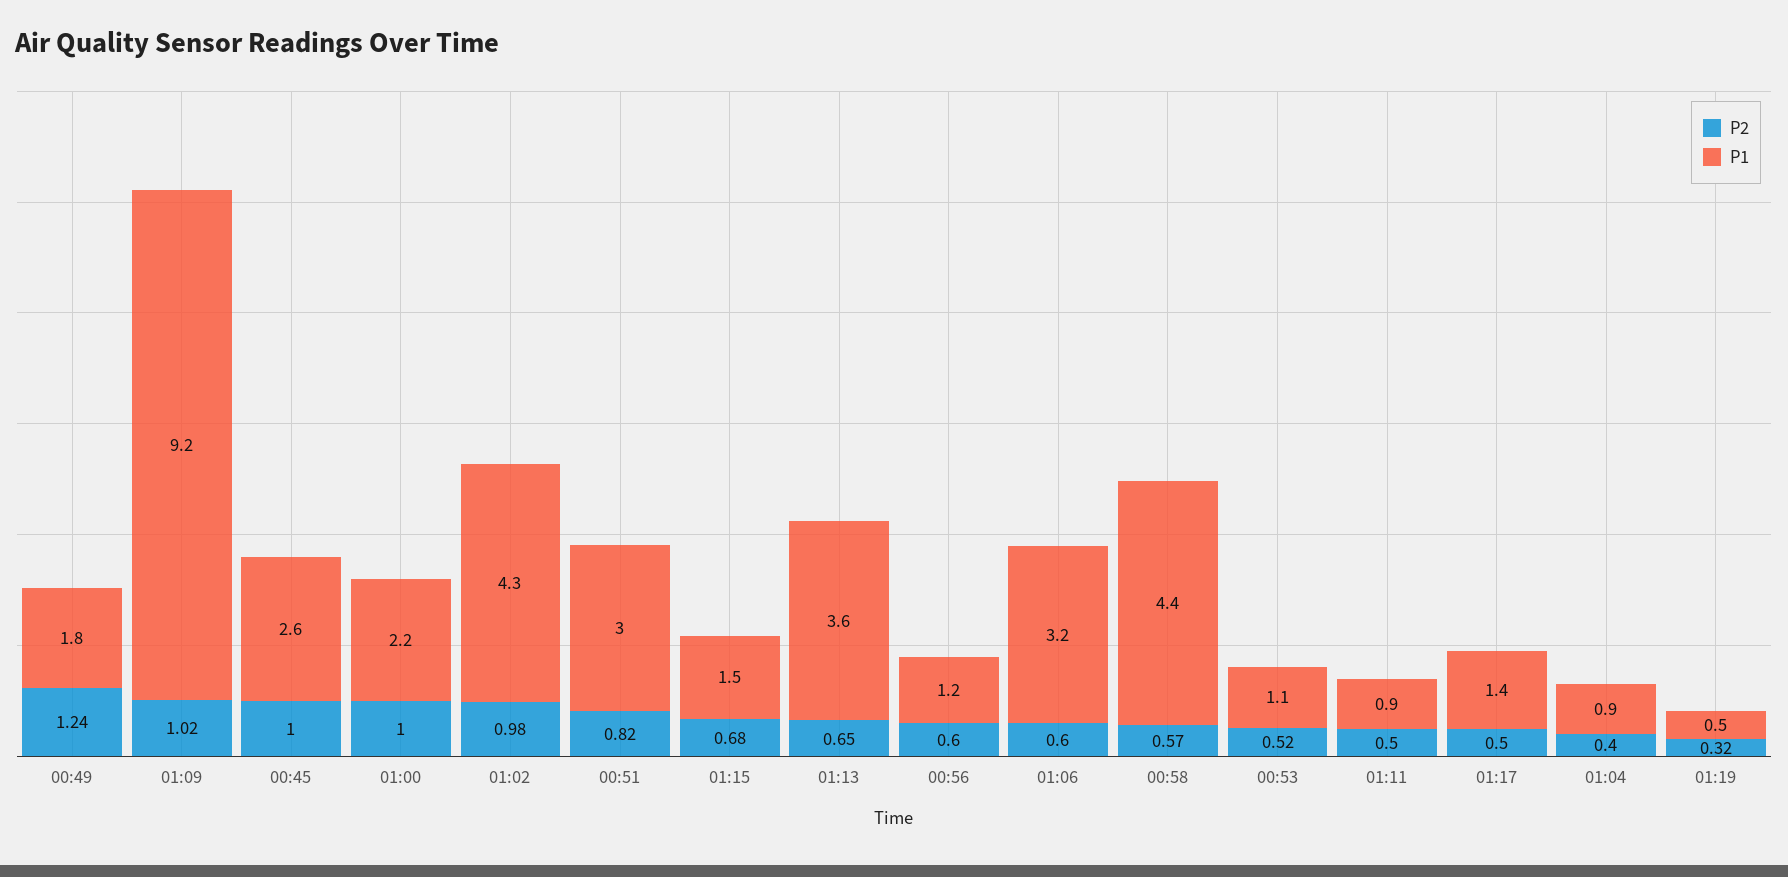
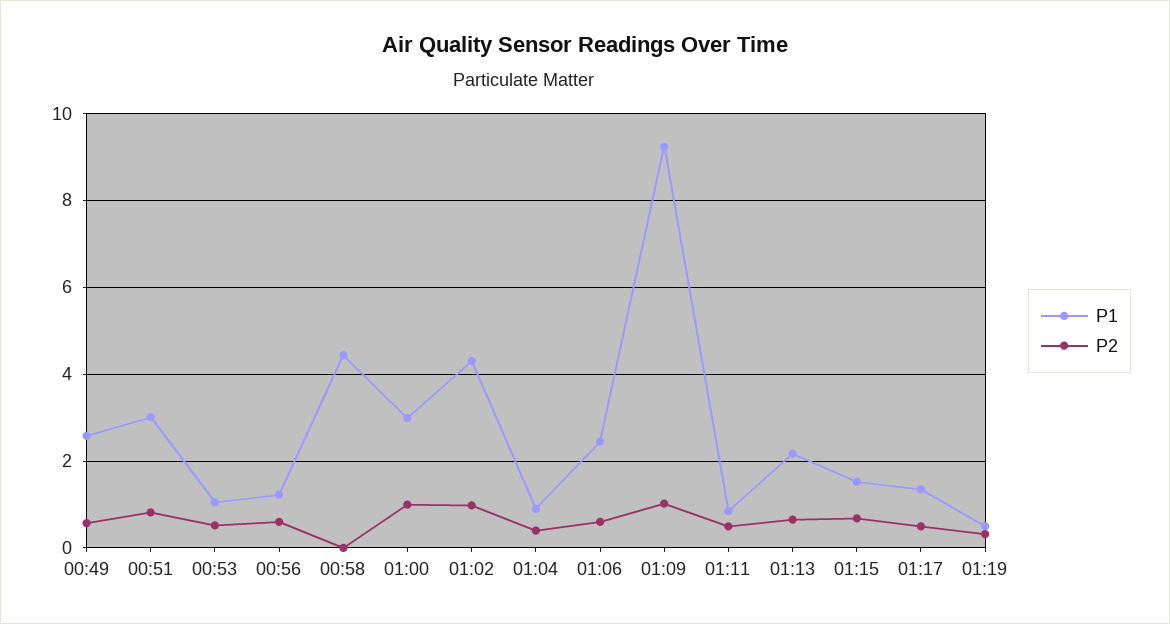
  {
    "P2": {
-     "00:49": 1.24,
+     "00:49": 0.6,
      "01:09": 1.02,
-     "00:45": 1,
      "01:00": 1,
      "01:02": 0.98,
      "00:51": 0.82,
      "01:15": 0.68,
      "01:13": 0.65,
      "00:56": 0.6,
      "01:06": 0.6,
-     "00:58": 0.57,
+     "00:58": 0,
      "00:53": 0.52,
      "01:11": 0.5,
      "01:17": 0.5,
      "01:04": 0.4,
      "01:19": 0.32
    },
    "P1": {
-     "00:49": 1.8,
+     "00:49": 2.6,
      "01:09": 9.2,
-     "00:45": 2.6,
-     "01:00": 2.2,
+     "01:00": 3,
      "01:02": 4.3,
      "00:51": 3,
      "01:15": 1.5,
-     "01:13": 3.6,
+     "01:13": 2.2,
      "00:56": 1.2,
-     "01:06": 3.2,
+     "01:06": 2.4,
      "00:58": 4.4,
      "00:53": 1.1,
      "01:11": 0.9,
      "01:17": 1.4,
      "01:04": 0.9,
      "01:19": 0.5
    }
  }

